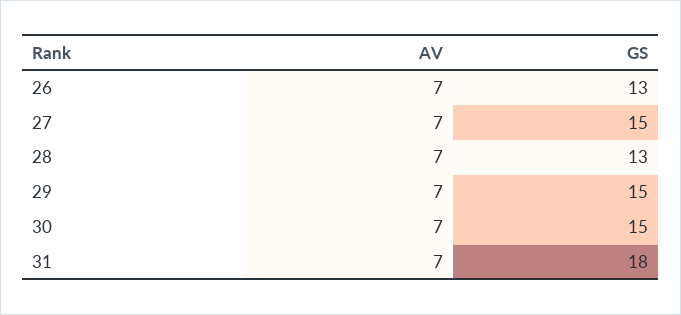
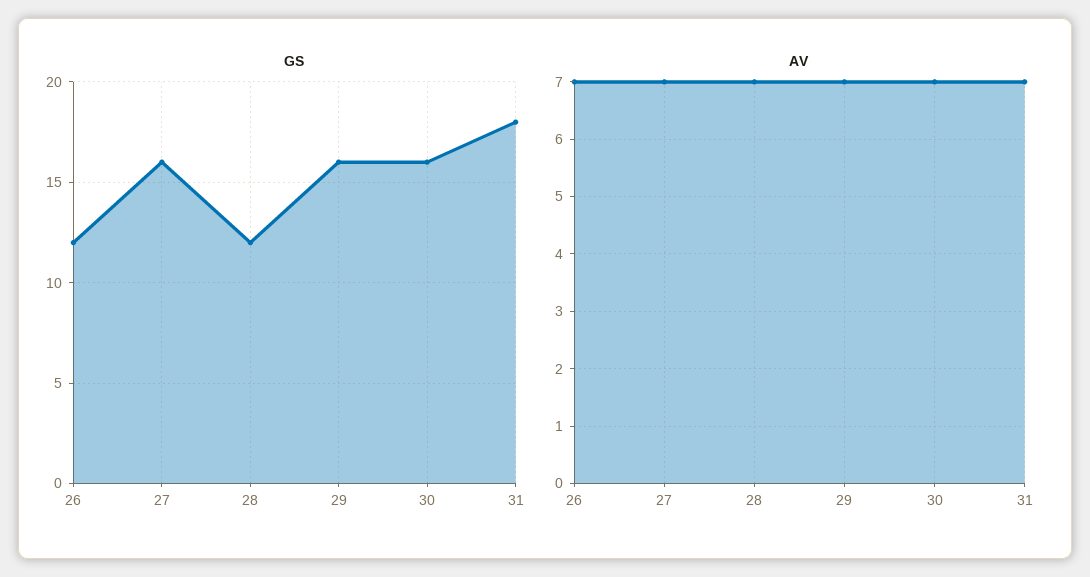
  {
    "AV": {
      "26": 7,
      "27": 7,
      "28": 7,
      "29": 7,
      "30": 7,
      "31": 7
    },
    "GS": {
-     "26": 13,
+     "26": 12,
-     "27": 15,
+     "27": 16,
-     "28": 13,
+     "28": 12,
-     "29": 15,
+     "29": 16,
-     "30": 15,
+     "30": 16,
      "31": 18
    }
  }

